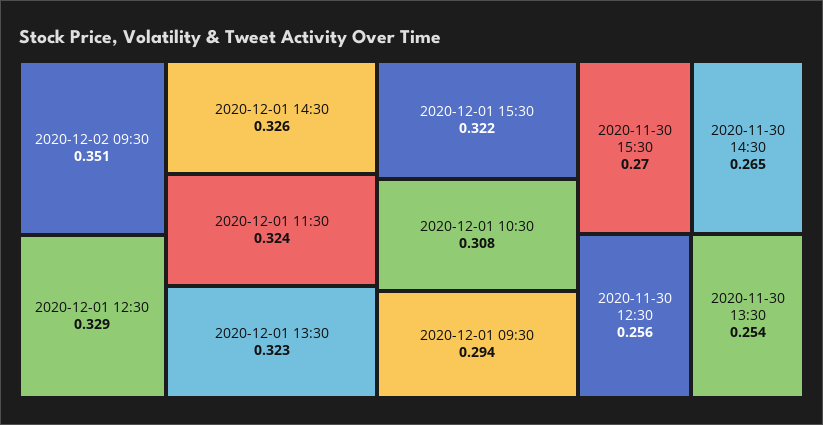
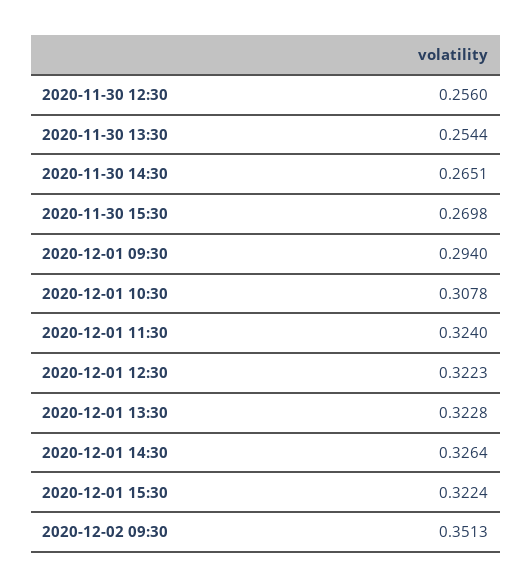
  {
    "2020-12-02 09:30": 0.3513,
-   "2020-12-01 12:30": 0.329,
+   "2020-12-01 12:30": 0.3223,
    "2020-12-01 14:30": 0.3264,
    "2020-12-01 11:30": 0.324,
    "2020-12-01 13:30": 0.3228,
    "2020-12-01 15:30": 0.3224,
    "2020-12-01 10:30": 0.3078,
    "2020-12-01 09:30": 0.294,
    "2020-11-30 15:30": 0.2698,
    "2020-11-30 14:30": 0.2651,
    "2020-11-30 12:30": 0.256,
    "2020-11-30 13:30": 0.2544
  }

